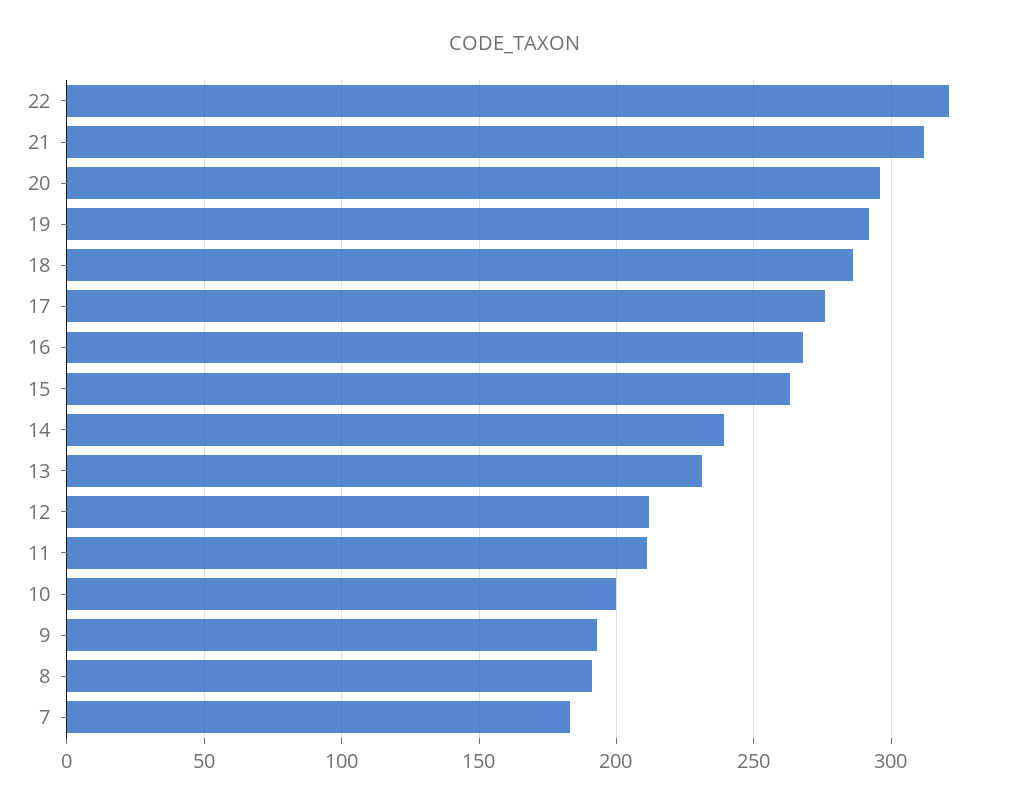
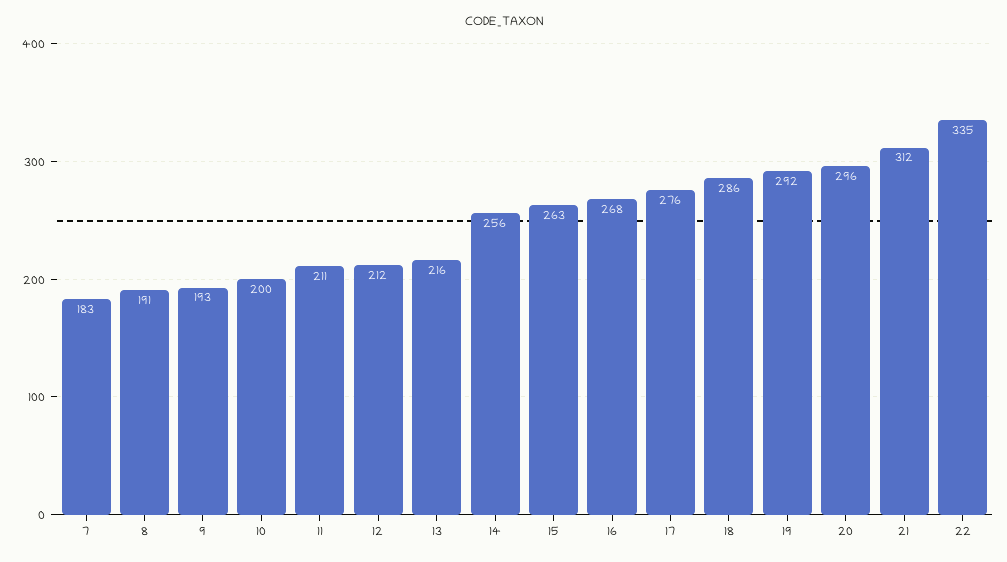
  {
-   "22": 320,
+   "22": 335,
    "21": 312,
    "20": 296,
    "19": 292,
    "18": 286,
    "17": 276,
    "16": 268,
    "15": 263,
-   "14": 240,
+   "14": 256,
-   "13": 230,
+   "13": 216,
    "12": 212,
    "11": 211,
    "10": 200,
    "9": 193,
    "8": 191,
    "7": 183
  }

